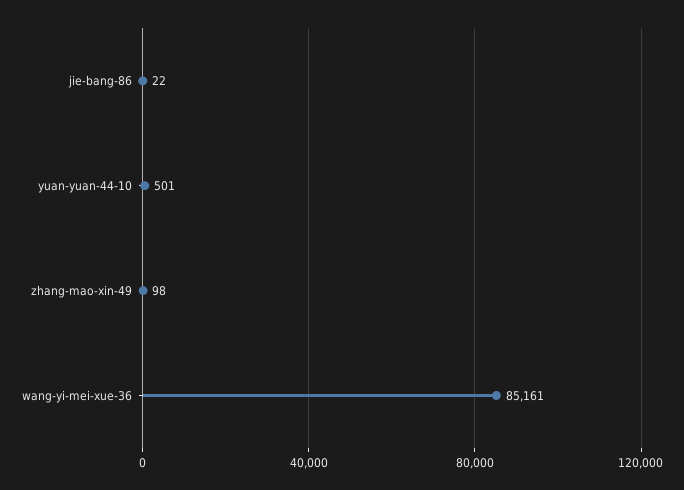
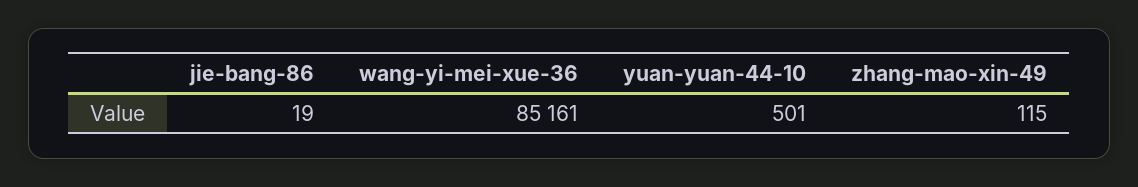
  {
-   "jie-bang-86": 22,
+   "jie-bang-86": 19,
    "yuan-yuan-44-10": 501,
-   "zhang-mao-xin-49": 98,
+   "zhang-mao-xin-49": 115,
    "wang-yi-mei-xue-36": 85161
  }

